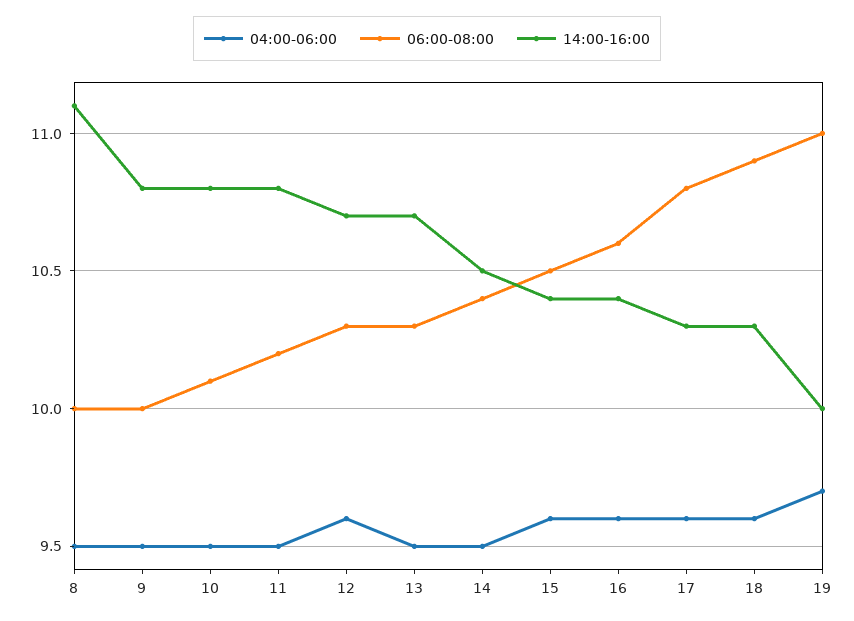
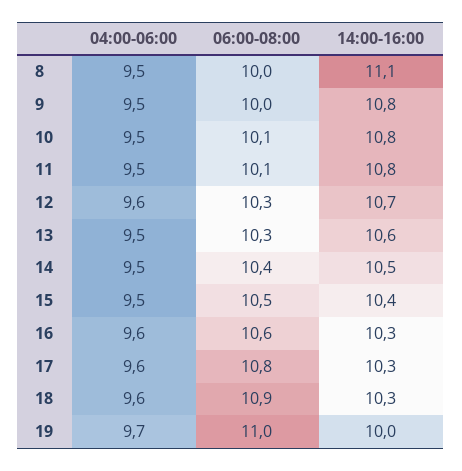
  {
    "04:00-06:00": {
      "8": 9.5,
      "9": 9.5,
      "10": 9.5,
      "11": 9.5,
      "12": 9.6,
      "13": 9.5,
      "14": 9.5,
-     "15": 9.6,
+     "15": 9.5,
      "16": 9.6,
      "17": 9.6,
      "18": 9.6,
      "19": 9.7
    },
    "06:00-08:00": {
      "8": 10,
      "9": 10,
      "10": 10.1,
-     "11": 10.2,
+     "11": 10.1,
      "12": 10.3,
      "13": 10.3,
      "14": 10.4,
      "15": 10.5,
      "16": 10.6,
      "17": 10.8,
      "18": 10.9,
      "19": 11
    },
    "14:00-16:00": {
      "8": 11.1,
      "9": 10.8,
      "10": 10.8,
      "11": 10.8,
      "12": 10.7,
-     "13": 10.7,
+     "13": 10.6,
      "14": 10.5,
      "15": 10.4,
-     "16": 10.4,
+     "16": 10.3,
      "17": 10.3,
      "18": 10.3,
      "19": 10
    }
  }

